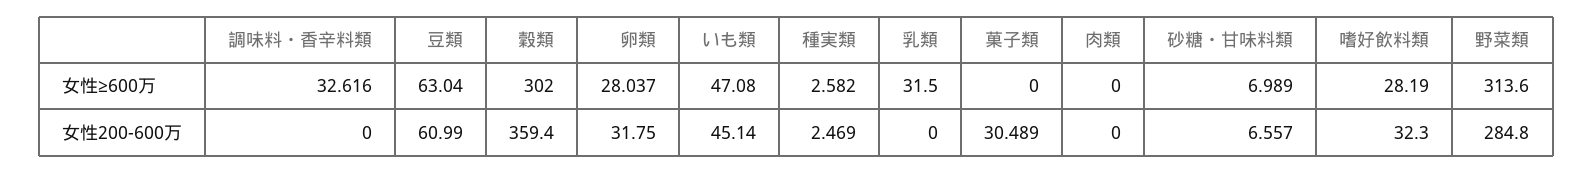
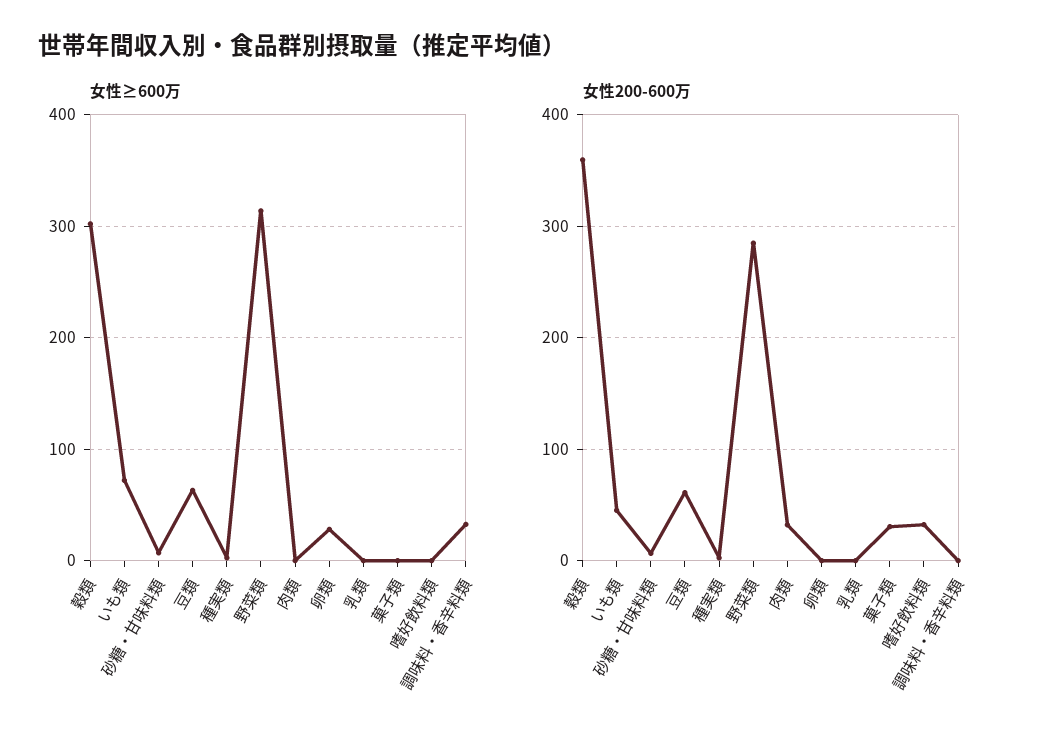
  {
    "女性≥600万": {
      "調味料・香辛料類": 32.616,
      "豆類": 63.04,
      "穀類": 302,
      "卵類": 28.037,
-     "いも類": 47.08,
+     "いも類": 70,
      "種実類": 2.582,
-     "乳類": 31.5,
+     "乳類": 0,
      "菓子類": 0,
      "肉類": 0,
      "砂糖・甘味料類": 6.989,
-     "嗜好飲料類": 28.19,
+     "嗜好飲料類": 0,
      "野菜類": 313.6
    },
    "女性200-600万": {
      "調味料・香辛料類": 0,
      "豆類": 60.99,
      "穀類": 359.4,
-     "卵類": 31.75,
+     "卵類": 0,
      "いも類": 45.14,
      "種実類": 2.469,
      "乳類": 0,
      "菓子類": 30.489,
-     "肉類": 0,
+     "肉類": 30,
      "砂糖・甘味料類": 6.557,
      "嗜好飲料類": 32.3,
      "野菜類": 284.8
    }
  }

